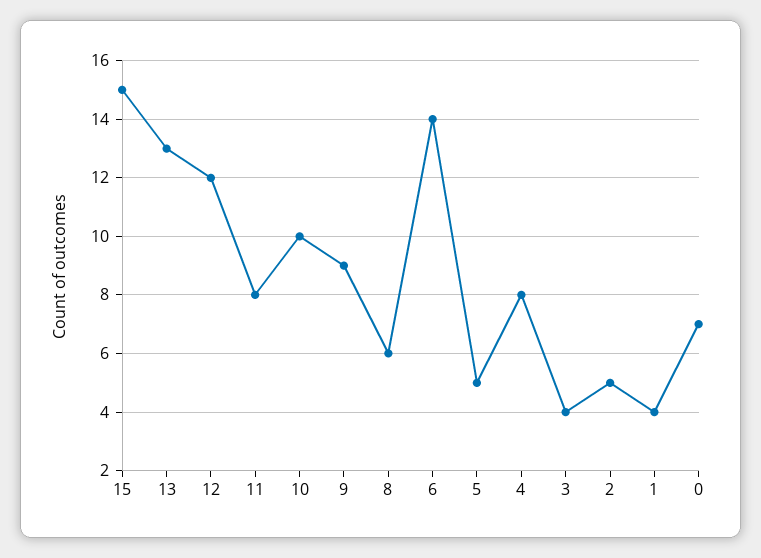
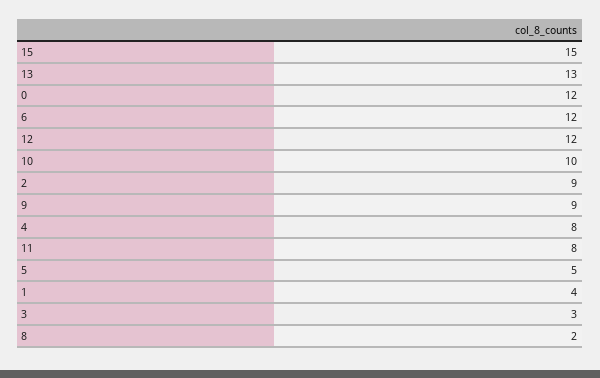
  {
    "15": 15,
    "13": 13,
    "12": 12,
    "11": 8,
    "10": 10,
    "9": 9,
-   "8": 6,
+   "8": 2,
-   "6": 14,
+   "6": 12,
    "5": 5,
    "4": 8,
-   "3": 4,
+   "3": 3,
-   "2": 5,
+   "2": 9,
    "1": 4,
-   "0": 7
+   "0": 12
  }

